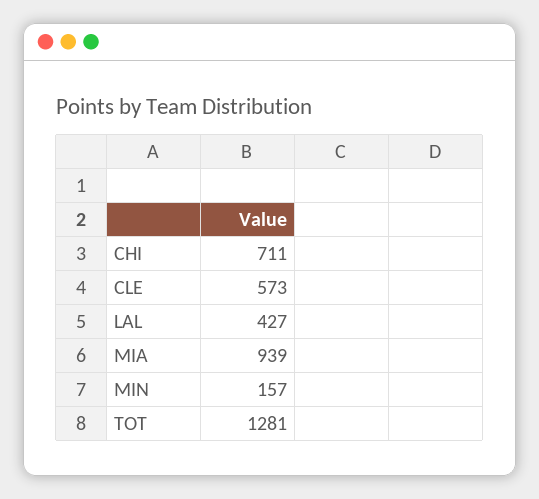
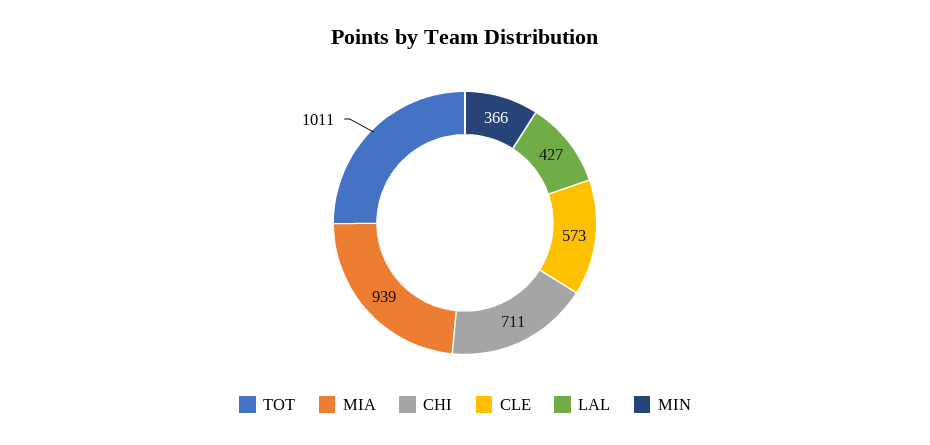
  {
    "CHI": 711,
    "CLE": 573,
    "LAL": 427,
    "MIA": 939,
-   "MIN": 157,
+   "MIN": 366,
-   "TOT": 1281
+   "TOT": 1011
  }

